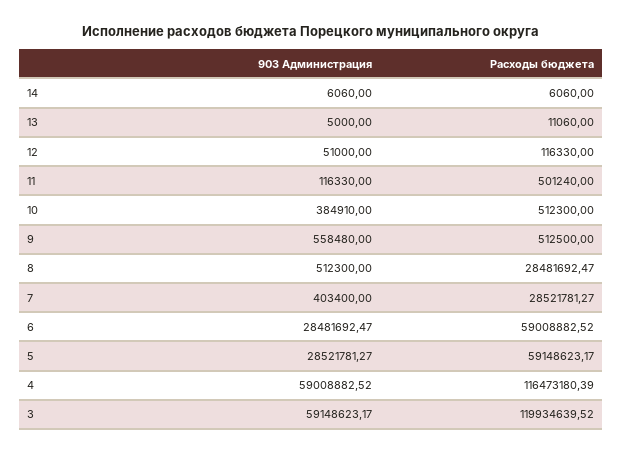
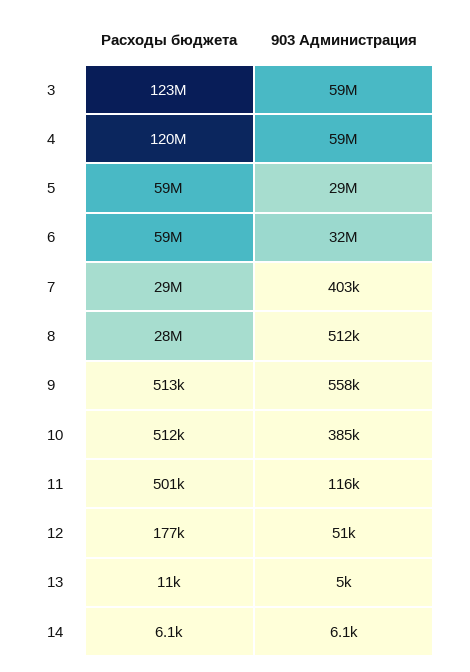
  {
    "903 Администрация": {
      "14": 6060,
      "13": 5000,
      "12": 51000,
      "11": 116330,
      "10": 384910,
      "9": 558480,
      "8": 512300,
      "7": 403400,
-     "6": 28481692.47,
+     "6": 32000000,
      "5": 28521781.27,
      "4": 59008882.52,
      "3": 59148623.17
    },
    "Расходы бюджета": {
      "14": 6060,
      "13": 11060,
-     "12": 116330,
+     "12": 177000,
      "11": 501240,
      "10": 512300,
      "9": 512500,
      "8": 28481692.47,
      "7": 28521781.27,
      "6": 59008882.52,
      "5": 59148623.17,
-     "4": 116473180.39,
+     "4": 120000000,
-     "3": 119934639.52
+     "3": 123000000
    }
  }

